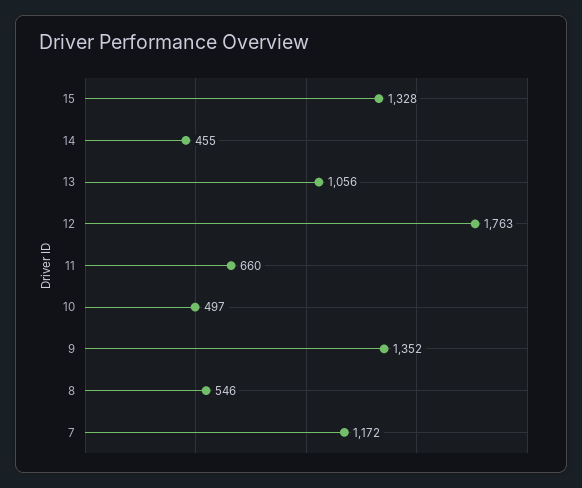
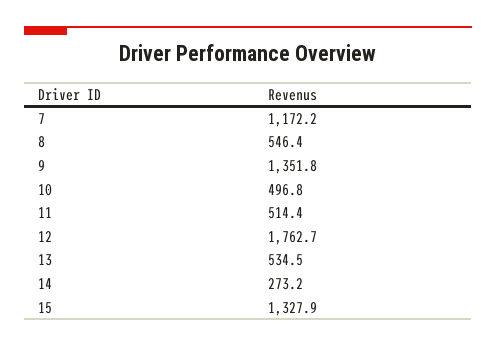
  {
    "15": 1327.9,
-   "14": 455,
+   "14": 273.2,
-   "13": 1056,
+   "13": 534.5,
    "12": 1762.7,
-   "11": 660,
+   "11": 514.4,
    "10": 496.8,
    "9": 1351.8,
    "8": 546.4,
    "7": 1172.2
  }

